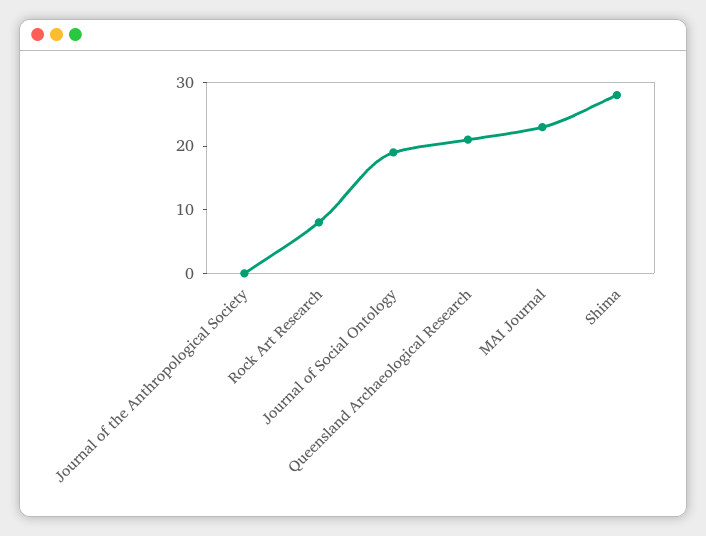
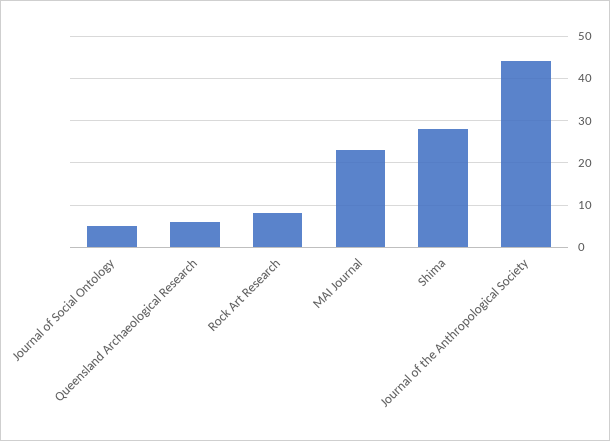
  {
-   "Journal of the Anthropological Society": 0,
+   "Journal of the Anthropological Society": 45,
    "Rock Art Research": 10,
-   "Journal of Social Ontology": 20,
+   "Journal of Social Ontology": 5,
-   "Queensland Archaeological Research": 20,
+   "Queensland Archaeological Research": 5,
    "MAI Journal": 25,
    "Shima": 30
  }

